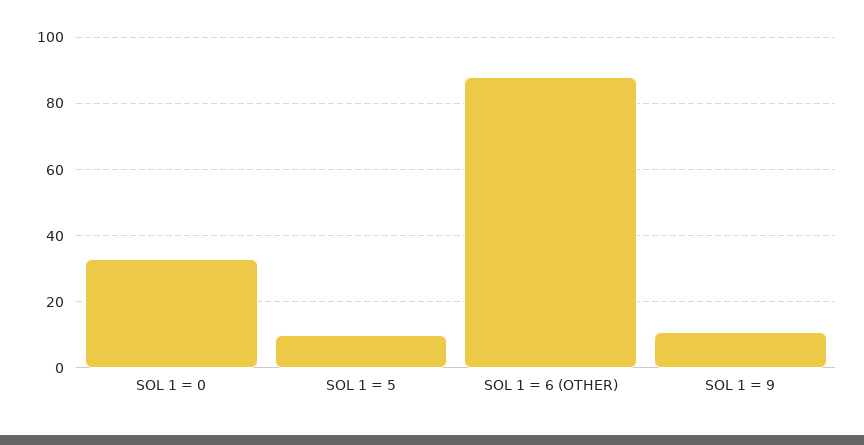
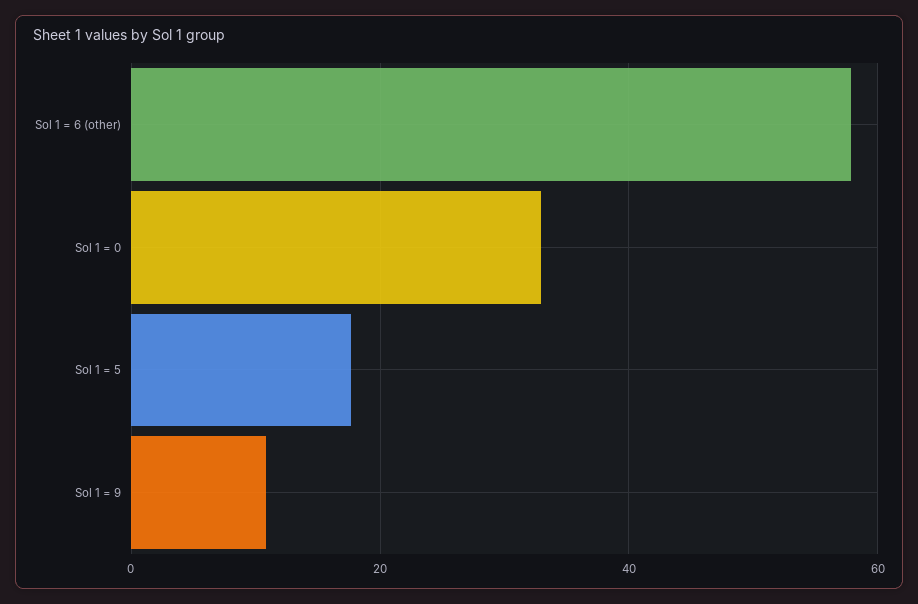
  {
    "SOL 1 = 0": 32,
-   "SOL 1 = 5": 10,
+   "SOL 1 = 5": 18,
-   "SOL 1 = 6 (OTHER)": 88,
+   "SOL 1 = 6 (OTHER)": 58,
    "SOL 1 = 9": 10
  }

